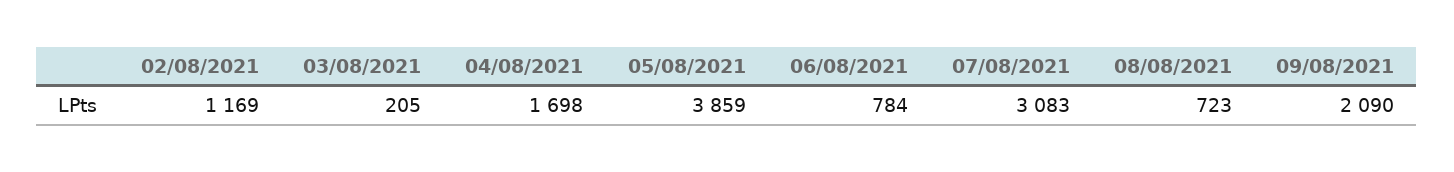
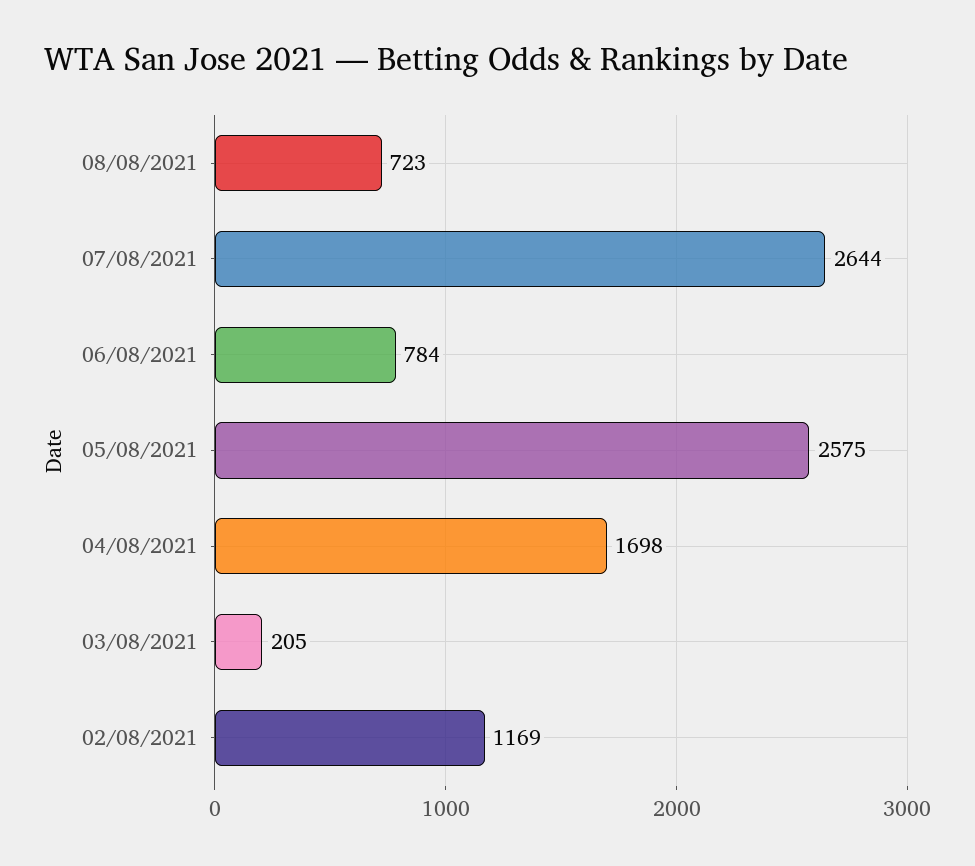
  {
    "02/08/2021": 1169,
    "03/08/2021": 205,
    "04/08/2021": 1698,
-   "05/08/2021": 3859,
+   "05/08/2021": 2575,
    "06/08/2021": 784,
-   "07/08/2021": 3083,
+   "07/08/2021": 2644,
-   "08/08/2021": 723,
+   "08/08/2021": 723
-   "09/08/2021": 2090
  }

